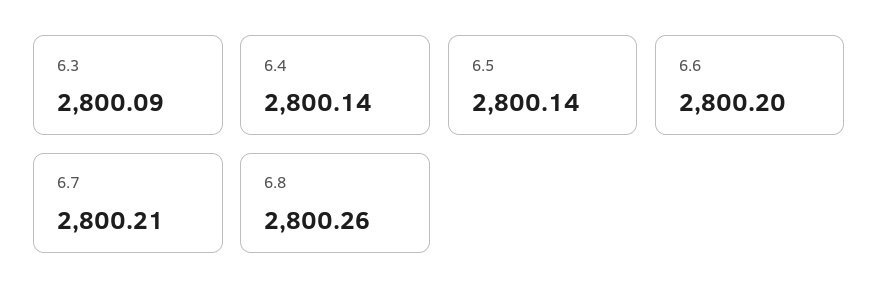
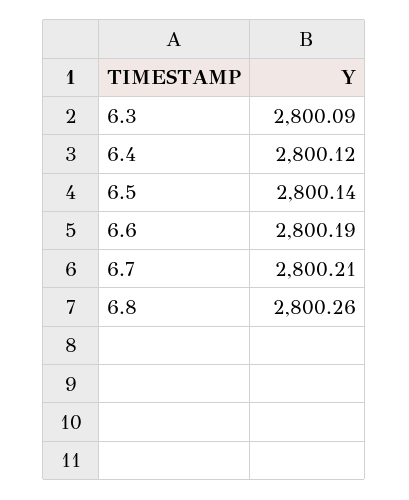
  {
    "6.3": 2800.09,
-   "6.4": 2800.14,
+   "6.4": 2800.12,
    "6.5": 2800.14,
-   "6.6": 2800.2,
+   "6.6": 2800.19,
    "6.7": 2800.21,
    "6.8": 2800.26
  }

